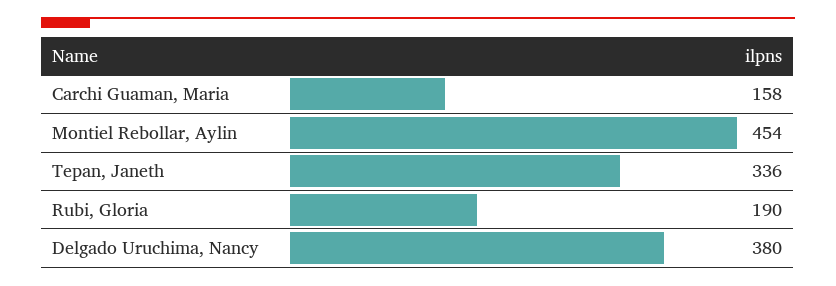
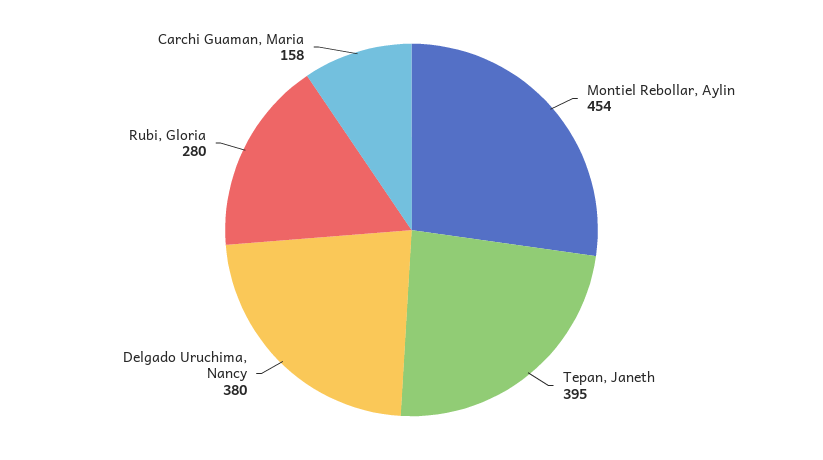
  {
    "Carchi Guaman, Maria": 158,
    "Montiel Rebollar, Aylin": 454,
-   "Tepan, Janeth": 336,
+   "Tepan, Janeth": 395,
-   "Rubi, Gloria": 190,
+   "Rubi, Gloria": 280,
    "Delgado Uruchima, Nancy": 380
  }

